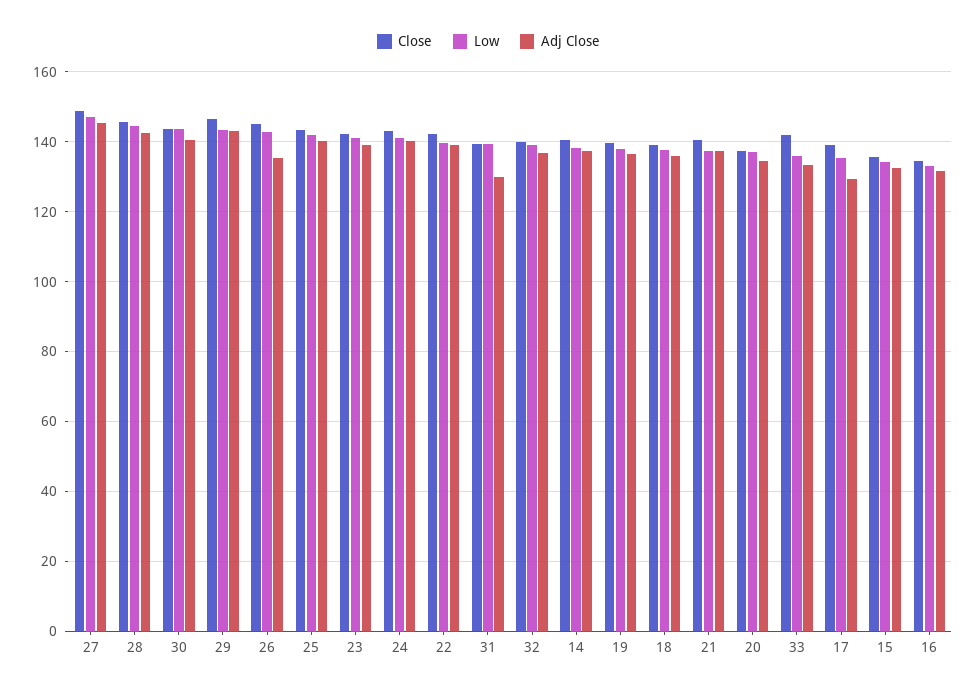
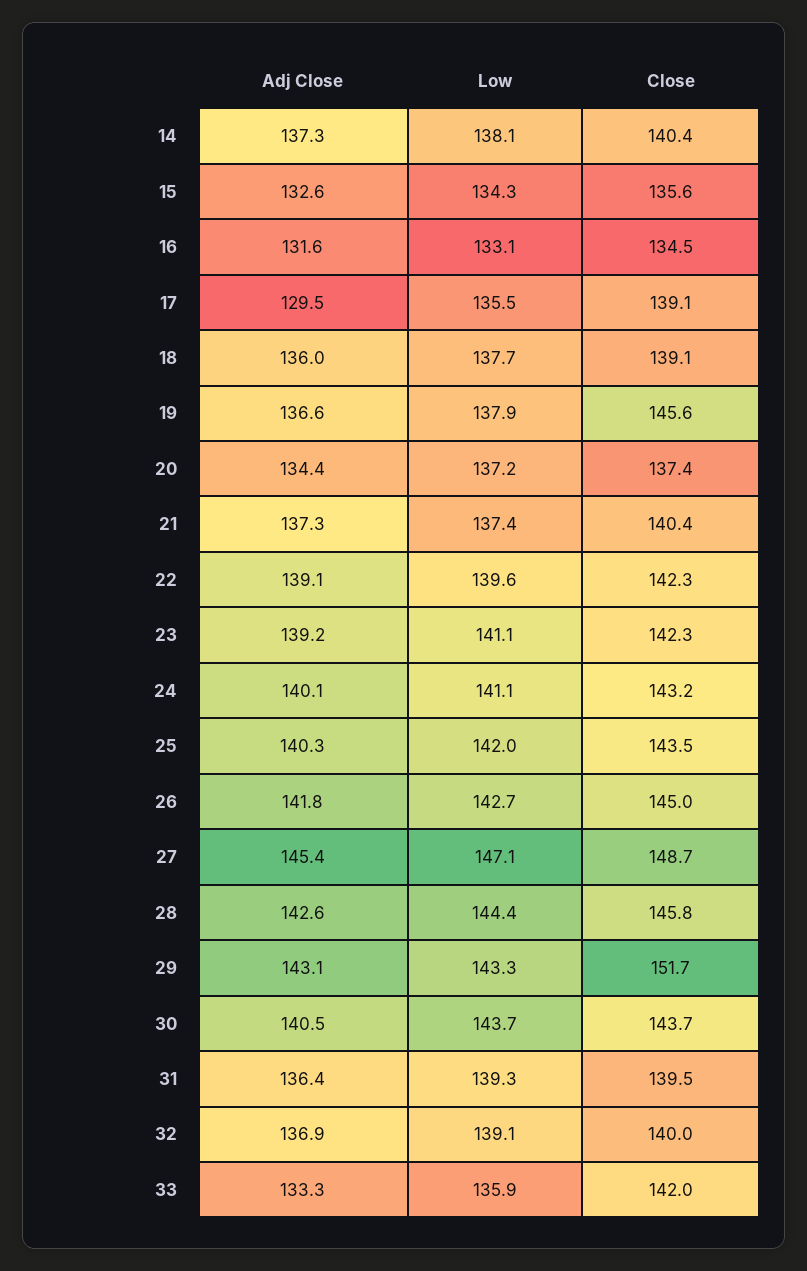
  {
    "Close": {
      "27": 148.7,
      "28": 145.8,
      "30": 143.7,
-     "29": 146,
+     "29": 151.7,
      "26": 145,
      "25": 143.5,
      "23": 142.3,
      "24": 143.2,
      "22": 142.3,
      "31": 139.5,
      "32": 140,
      "14": 140.4,
-     "19": 140,
+     "19": 145.6,
      "18": 139.1,
      "21": 140.4,
      "20": 137.4,
      "33": 142,
      "17": 139.1,
      "15": 135.6,
      "16": 134.5
    },
    "Low": {
      "27": 147.1,
      "28": 144.4,
      "30": 143.7,
      "29": 143.3,
      "26": 142.7,
      "25": 142,
      "23": 141.1,
      "24": 141.1,
      "22": 139.6,
      "31": 139.3,
      "32": 139.1,
      "14": 138.1,
      "19": 137.9,
      "18": 137.7,
      "21": 137.4,
      "20": 137.2,
      "33": 135.9,
      "17": 135.5,
      "15": 134.3,
      "16": 133.1
    },
    "Adj Close": {
      "27": 145.4,
      "28": 142.6,
      "30": 140.5,
      "29": 143.1,
-     "26": 136,
+     "26": 141.8,
      "25": 140.3,
      "23": 139.2,
      "24": 140.1,
      "22": 139.1,
-     "31": 130,
+     "31": 136.4,
      "32": 136.9,
      "14": 137.3,
      "19": 136.6,
      "18": 136,
      "21": 137.3,
      "20": 134.4,
      "33": 133.3,
      "17": 129.5,
      "15": 132.6,
      "16": 131.6
    }
  }

